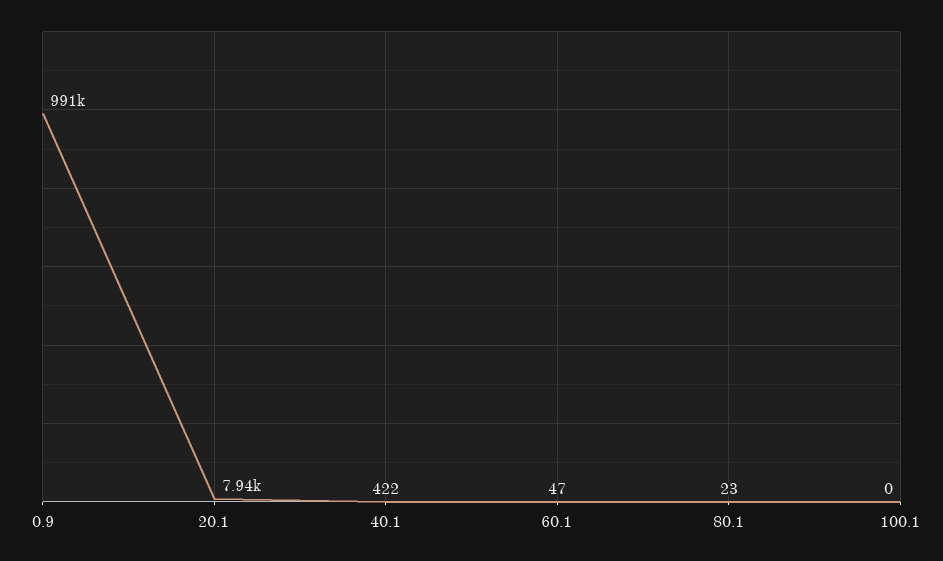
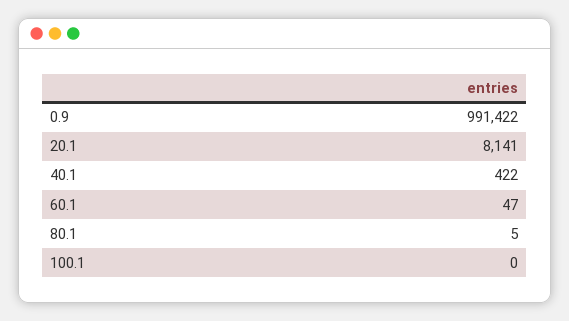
  {
    "0.9": 991422,
-   "20.1": 7940,
+   "20.1": 8141,
    "40.1": 422,
    "60.1": 47,
-   "80.1": 23,
+   "80.1": 5,
    "100.1": 0
  }

